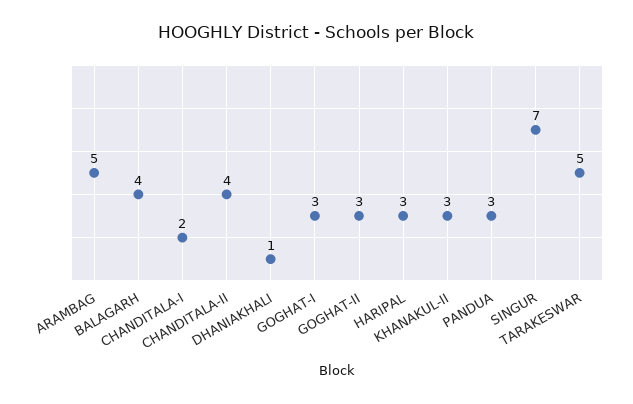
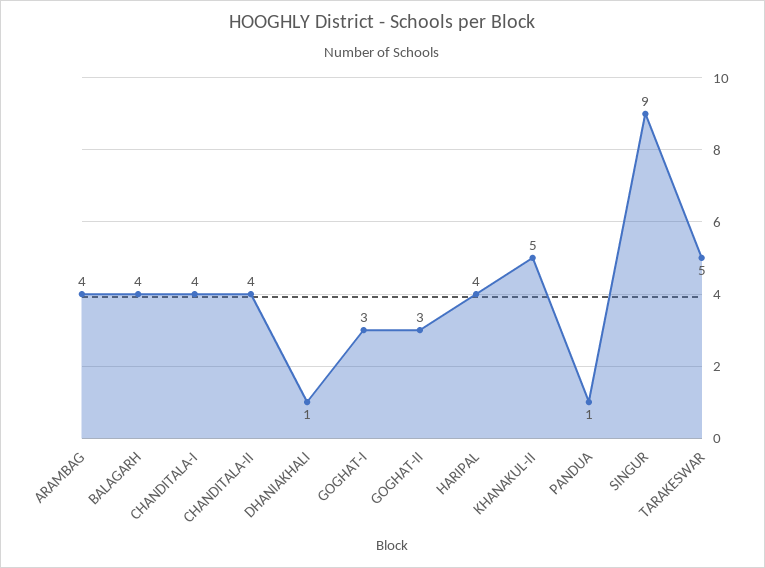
  {
-   "ARAMBAG": 5,
+   "ARAMBAG": 4,
    "BALAGARH": 4,
-   "CHANDITALA-I": 2,
+   "CHANDITALA-I": 4,
    "CHANDITALA-II": 4,
    "DHANIAKHALI": 1,
    "GOGHAT-I": 3,
    "GOGHAT-II": 3,
-   "HARIPAL": 3,
+   "HARIPAL": 4,
-   "KHANAKUL-II": 3,
+   "KHANAKUL-II": 5,
-   "PANDUA": 3,
+   "PANDUA": 1,
-   "SINGUR": 7,
+   "SINGUR": 9,
    "TARAKESWAR": 5
  }

